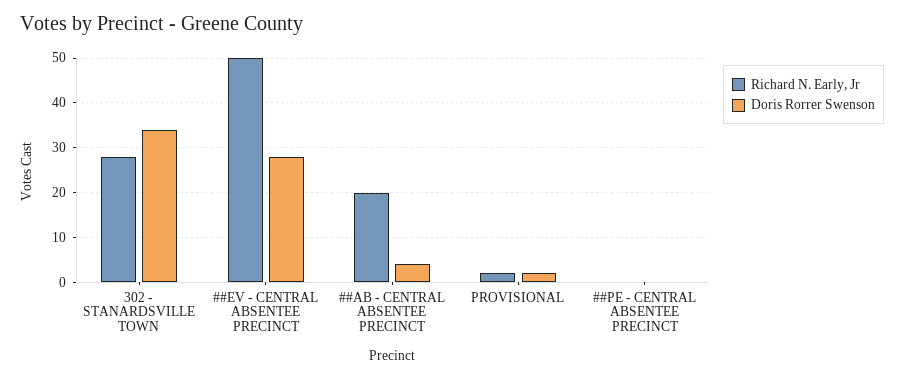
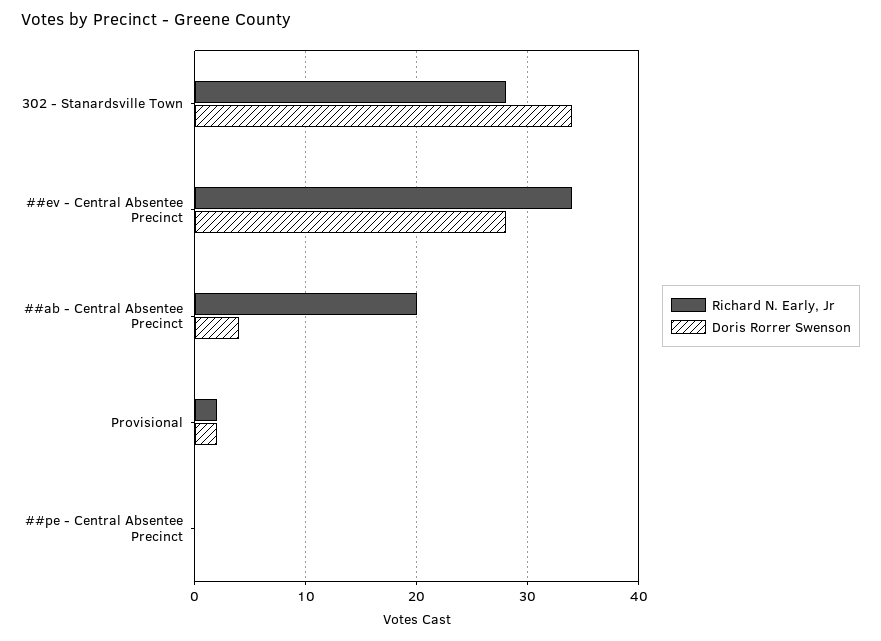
  {
    "Richard N. Early, Jr": {
      "302 - STANARDSVILLE TOWN": 28,
-     "##EV - CENTRAL ABSENTEE PRECINCT": 50,
+     "##EV - CENTRAL ABSENTEE PRECINCT": 34,
      "##AB - CENTRAL ABSENTEE PRECINCT": 20,
      "PROVISIONAL": 2,
      "##PE - CENTRAL ABSENTEE PRECINCT": 0
    },
    "Doris Rorrer Swenson": {
      "302 - STANARDSVILLE TOWN": 34,
      "##EV - CENTRAL ABSENTEE PRECINCT": 28,
      "##AB - CENTRAL ABSENTEE PRECINCT": 4,
      "PROVISIONAL": 2,
      "##PE - CENTRAL ABSENTEE PRECINCT": 0
    }
  }

